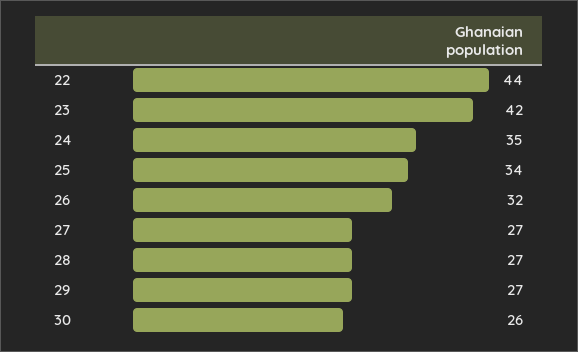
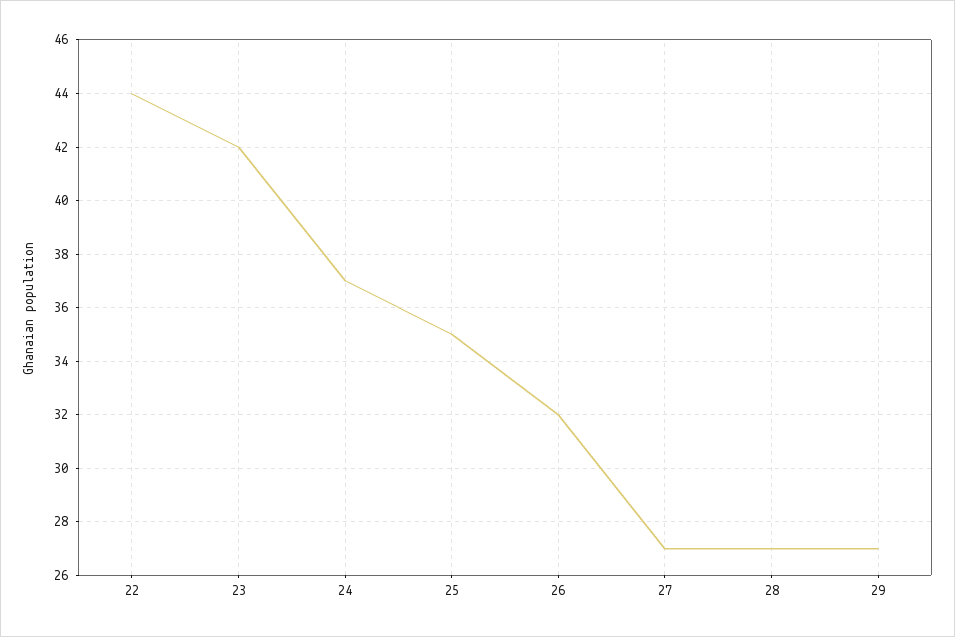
  {
    "22": 44,
    "23": 42,
-   "24": 35,
+   "24": 37,
-   "25": 34,
+   "25": 35,
    "26": 32,
    "27": 27,
    "28": 27,
-   "29": 27,
+   "29": 27
-   "30": 26
  }

